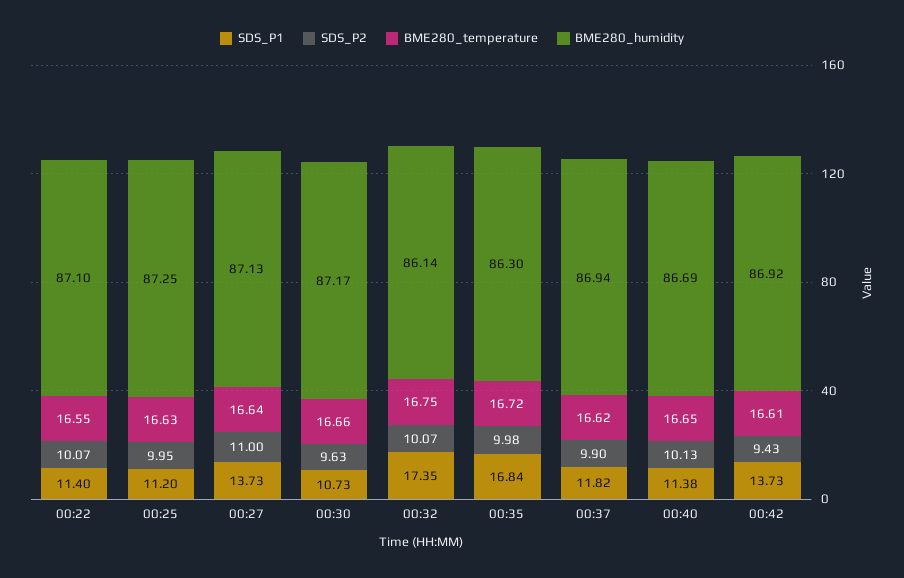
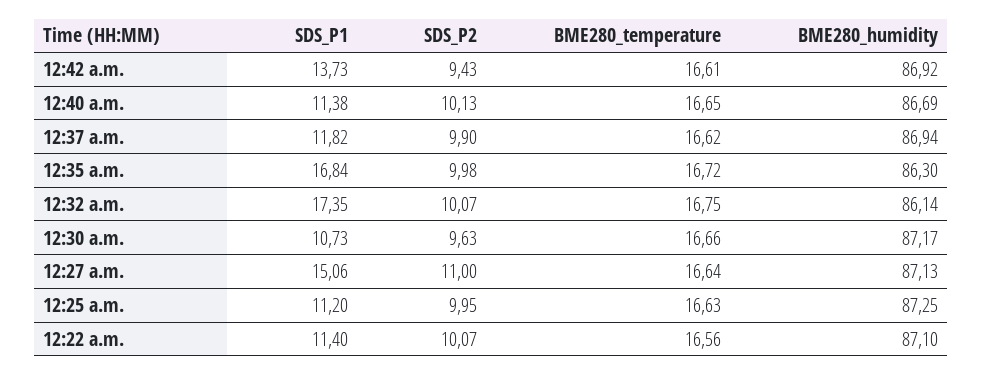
  {
    "SDS_P1": {
      "00:22": 11.4,
      "00:25": 11.2,
-     "00:27": 13.73,
+     "00:27": 15.06,
      "00:30": 10.73,
      "00:32": 17.35,
      "00:35": 16.84,
      "00:37": 11.82,
      "00:40": 11.38,
      "00:42": 13.73
    },
    "SDS_P2": {
      "00:22": 10.07,
      "00:25": 9.95,
      "00:27": 11,
      "00:30": 9.63,
      "00:32": 10.07,
      "00:35": 9.98,
      "00:37": 9.9,
      "00:40": 10.13,
      "00:42": 9.43
    },
    "BME280_temperature": {
-     "00:22": 16.55,
+     "00:22": 16.56,
      "00:25": 16.63,
      "00:27": 16.64,
      "00:30": 16.66,
      "00:32": 16.75,
      "00:35": 16.72,
      "00:37": 16.62,
      "00:40": 16.65,
      "00:42": 16.61
    },
    "BME280_humidity": {
      "00:22": 87.1,
      "00:25": 87.25,
      "00:27": 87.13,
      "00:30": 87.17,
      "00:32": 86.14,
      "00:35": 86.3,
      "00:37": 86.94,
      "00:40": 86.69,
      "00:42": 86.92
    }
  }

